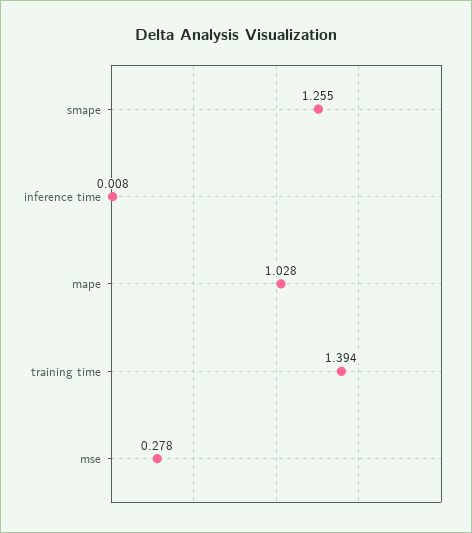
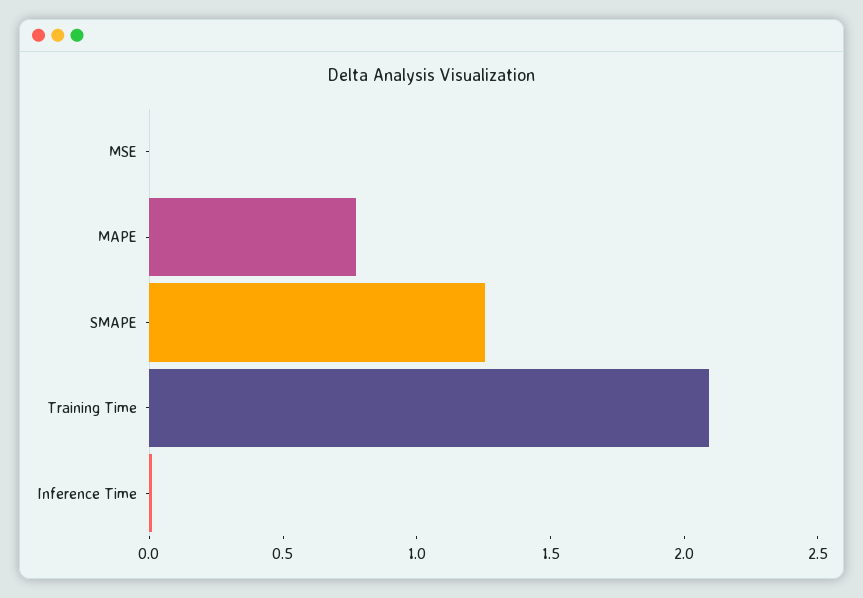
  {
    "smape": 1.255,
    "inference time": 0.008,
-   "mape": 1.028,
+   "mape": 0.8,
-   "training time": 1.394,
+   "training time": 2.1,
-   "mse": 0.278
+   "mse": 0
  }

